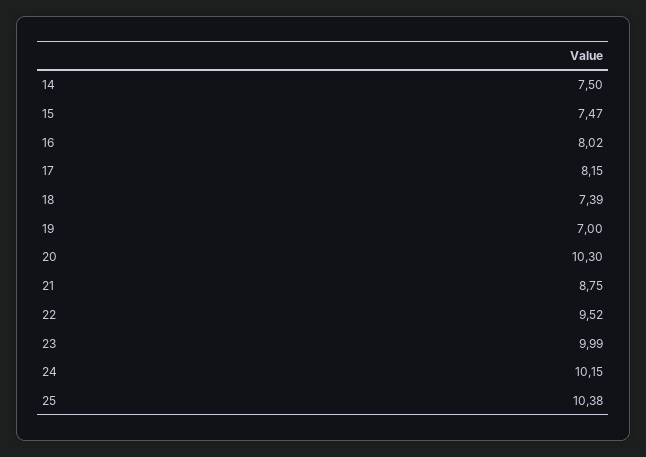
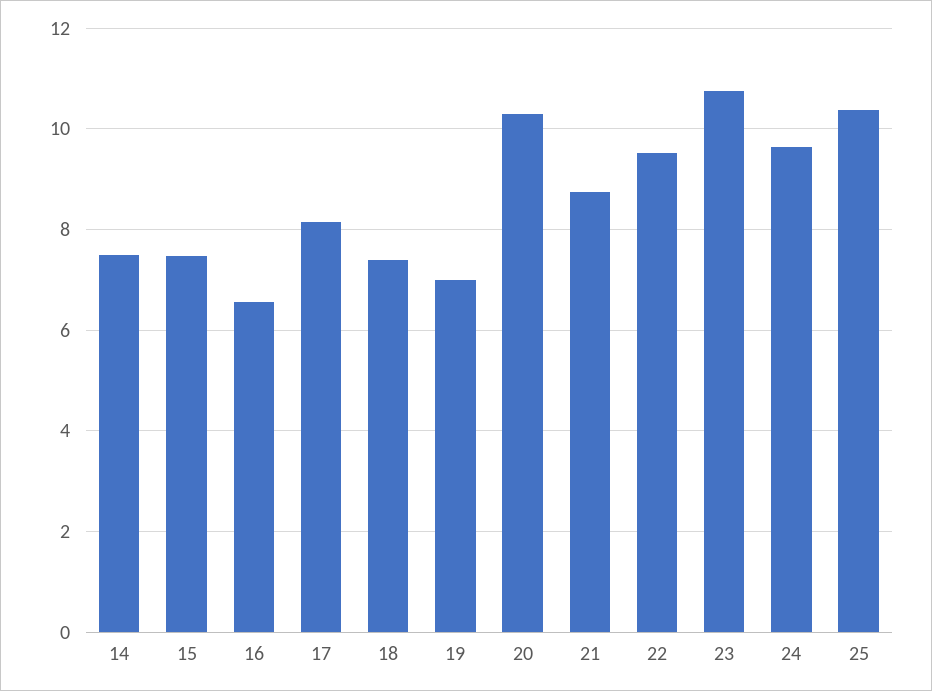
  {
    "14": 7.5,
    "15": 7.47,
-   "16": 8.02,
+   "16": 6.6,
    "17": 8.15,
    "18": 7.39,
    "19": 7,
    "20": 10.3,
    "21": 8.75,
    "22": 9.52,
-   "23": 9.99,
+   "23": 10.8,
-   "24": 10.15,
+   "24": 9.6,
    "25": 10.38
  }

